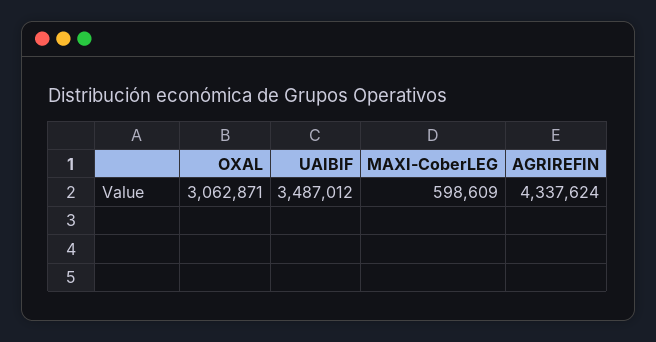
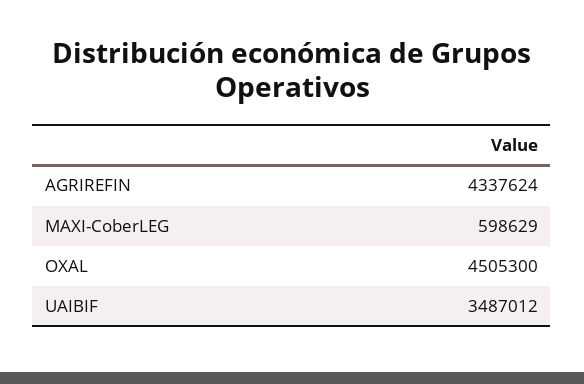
  {
-   "OXAL": 3062871,
+   "OXAL": 4505300,
    "UAIBIF": 3487012,
-   "MAXI-CoberLEG": 598609,
+   "MAXI-CoberLEG": 598629,
    "AGRIREFIN": 4337624
  }

